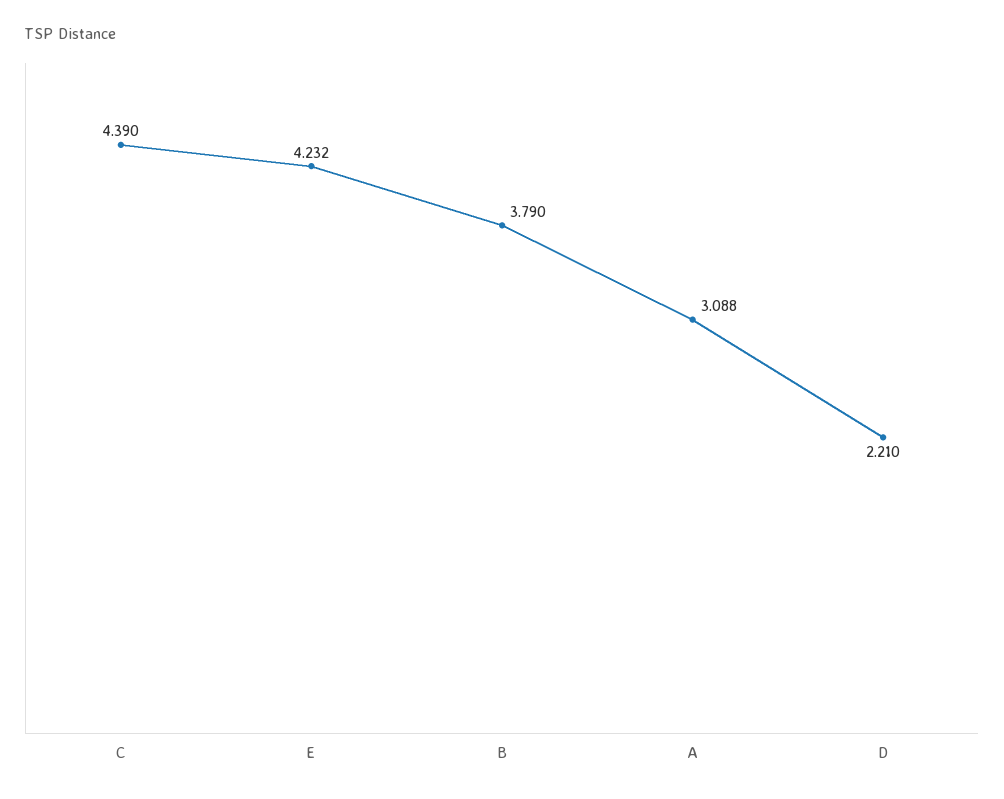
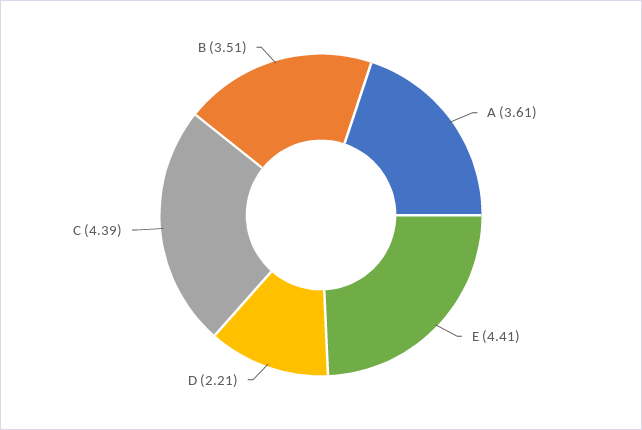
  {
    "C": 4.39,
-   "E": 4.232,
+   "E": 4.41,
-   "B": 3.79,
+   "B": 3.51,
-   "A": 3.088,
+   "A": 3.61,
    "D": 2.21
  }

